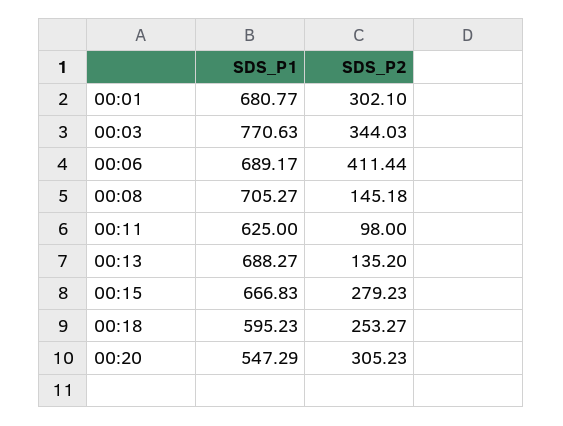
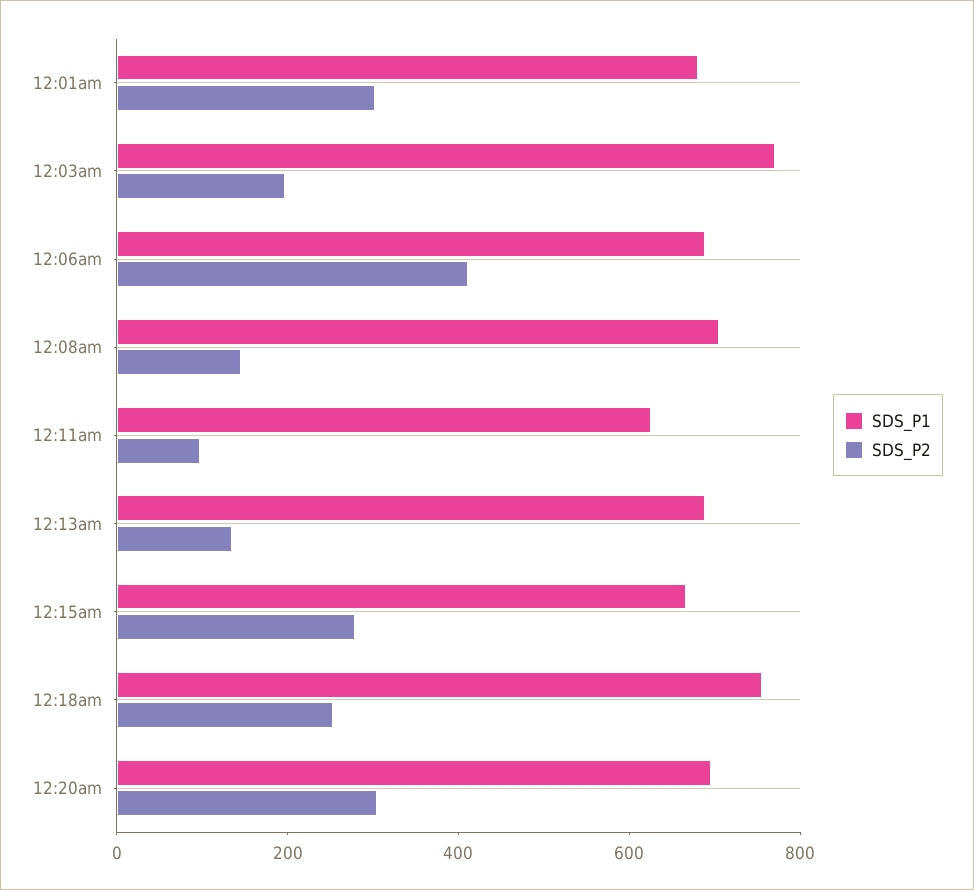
  {
    "SDS_P1": {
      "00:01": 680.77,
      "00:03": 770.63,
      "00:06": 689.17,
      "00:08": 705.27,
      "00:11": 625,
      "00:13": 688.27,
      "00:15": 666.83,
-     "00:18": 595.23,
+     "00:18": 750,
-     "00:20": 547.29
+     "00:20": 700
    },
    "SDS_P2": {
      "00:01": 302.1,
-     "00:03": 344.03,
+     "00:03": 200,
      "00:06": 411.44,
      "00:08": 145.18,
      "00:11": 98,
      "00:13": 135.2,
      "00:15": 279.23,
      "00:18": 253.27,
      "00:20": 305.23
    }
  }

